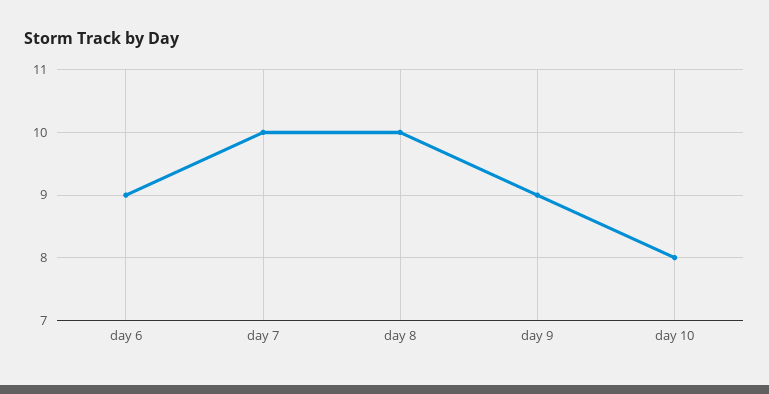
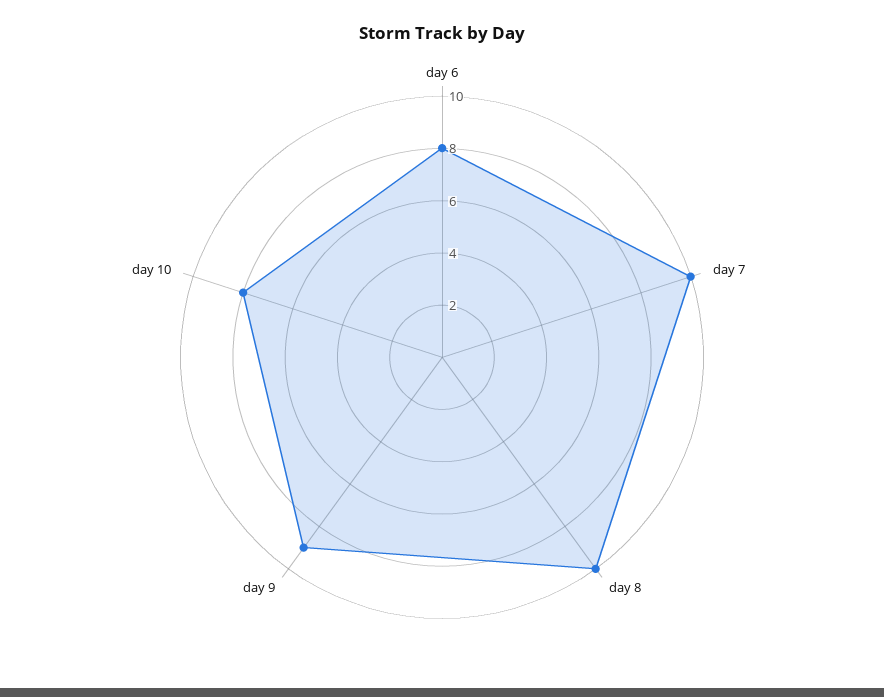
  {
-   "day 6": 9,
+   "day 6": 8,
    "day 7": 10,
    "day 8": 10,
    "day 9": 9,
    "day 10": 8
  }

